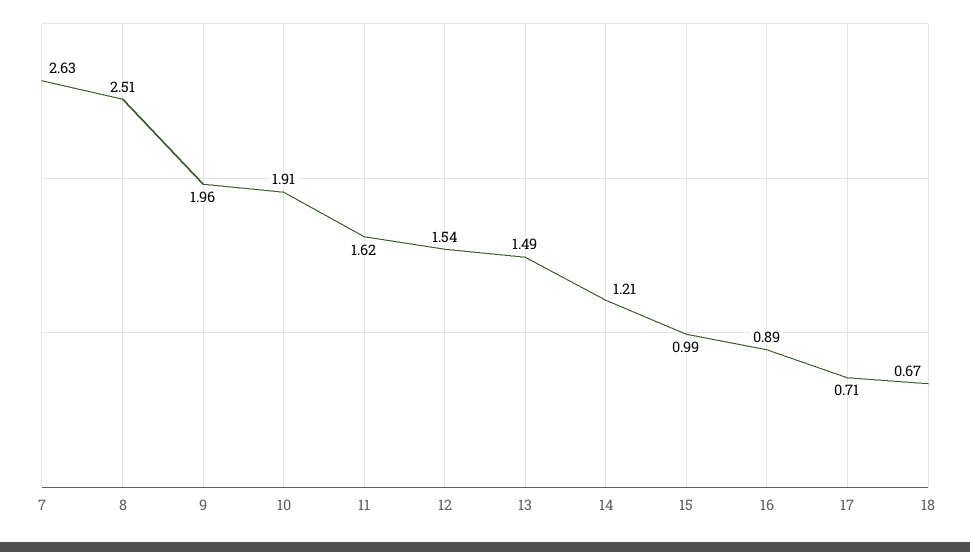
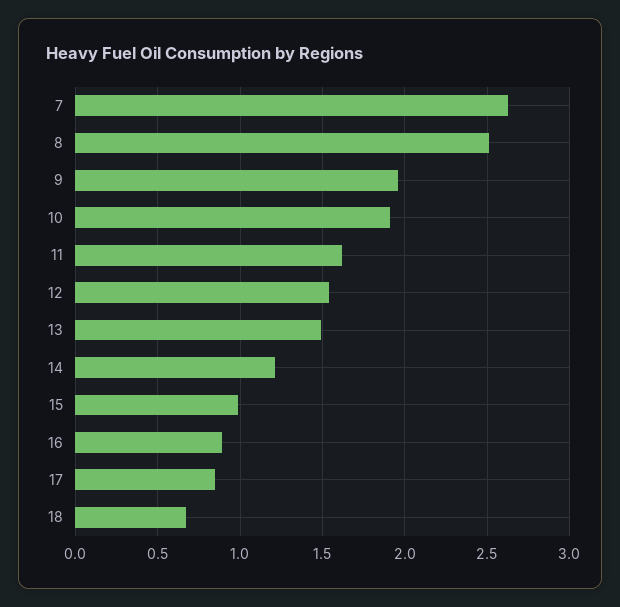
  {
    "7": 2.63,
    "8": 2.51,
    "9": 1.96,
    "10": 1.91,
    "11": 1.62,
    "12": 1.54,
    "13": 1.49,
    "14": 1.21,
    "15": 0.99,
    "16": 0.89,
-   "17": 0.71,
+   "17": 0.85,
    "18": 0.67
  }

